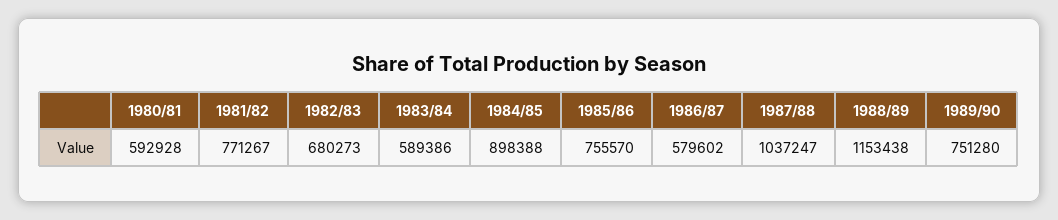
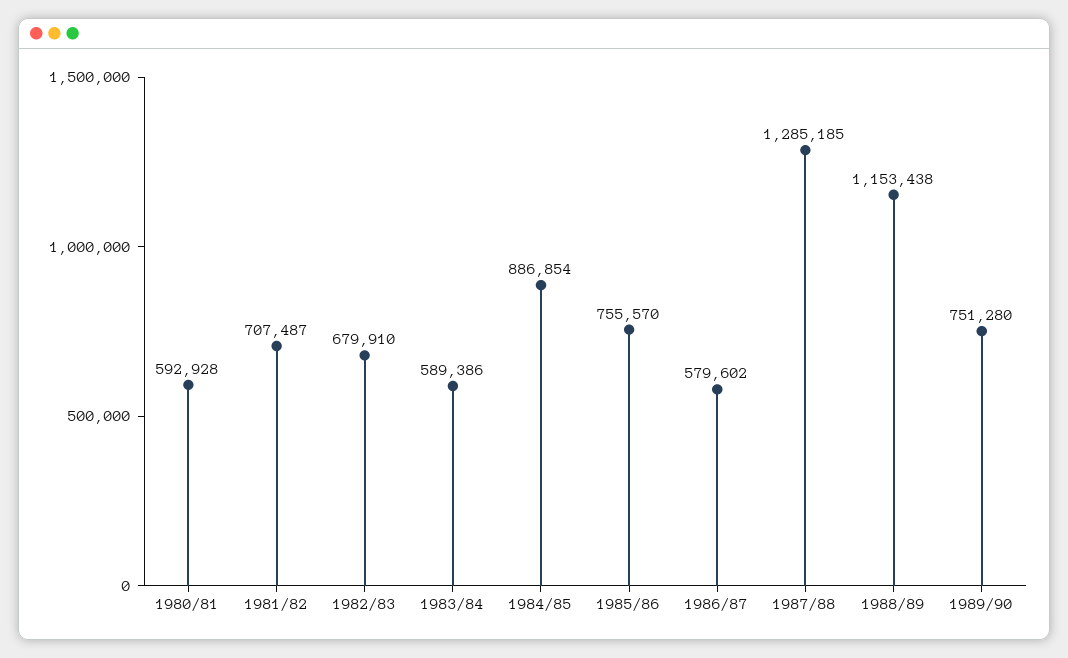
  {
    "1980/81": 592928,
-   "1981/82": 771267,
+   "1981/82": 707487,
-   "1982/83": 680273,
+   "1982/83": 679910,
    "1983/84": 589386,
-   "1984/85": 898388,
+   "1984/85": 886854,
    "1985/86": 755570,
    "1986/87": 579602,
-   "1987/88": 1037247,
+   "1987/88": 1285185,
    "1988/89": 1153438,
    "1989/90": 751280
  }

